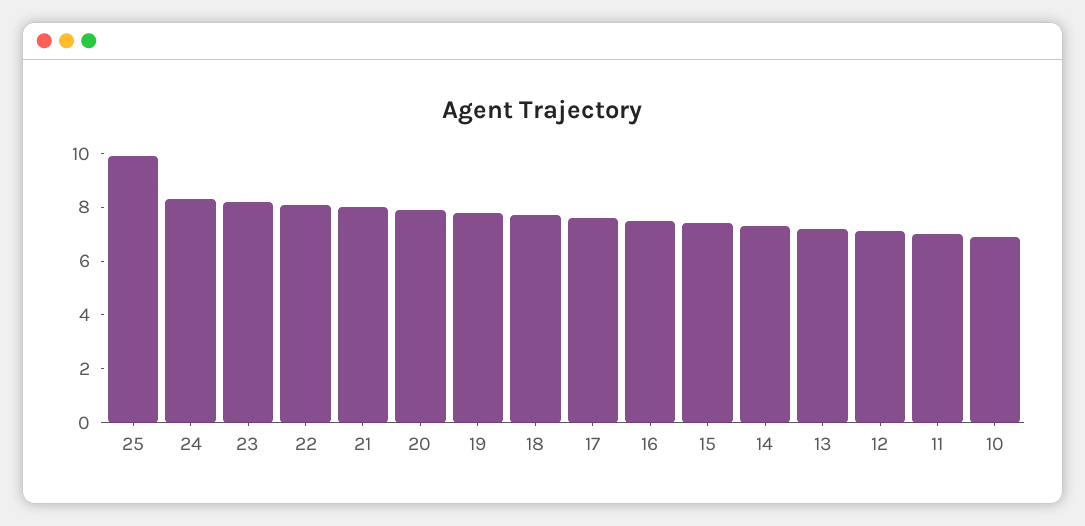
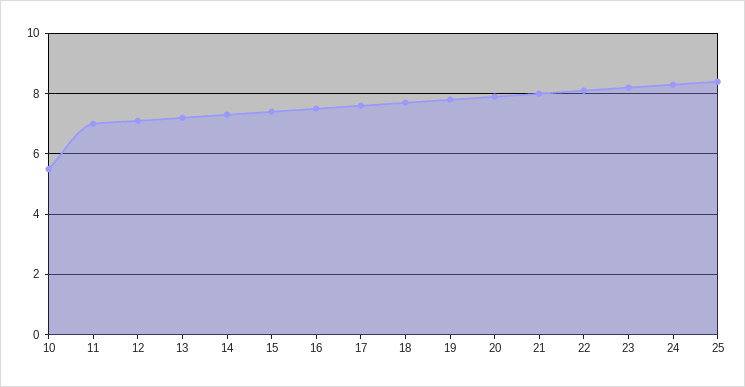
  {
-   "25": 10,
+   "25": 8.5,
    "24": 8.5,
    "23": 8,
    "22": 8,
    "21": 8,
    "20": 8,
    "19": 8,
    "18": 7.5,
    "17": 7.5,
    "16": 7.5,
    "15": 7.5,
    "14": 7.5,
    "13": 7,
    "12": 7,
    "11": 7,
-   "10": 7
+   "10": 5.5
  }

